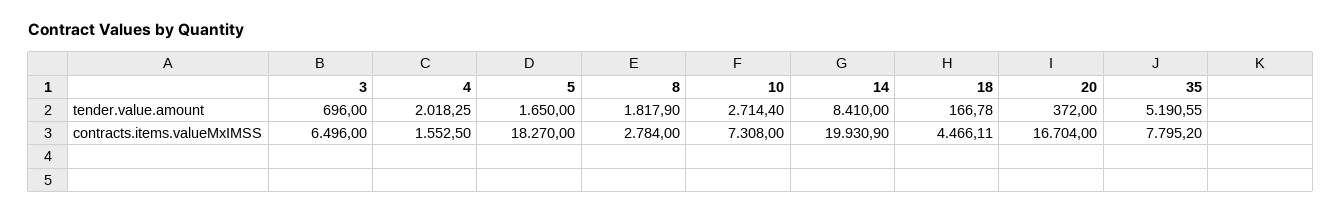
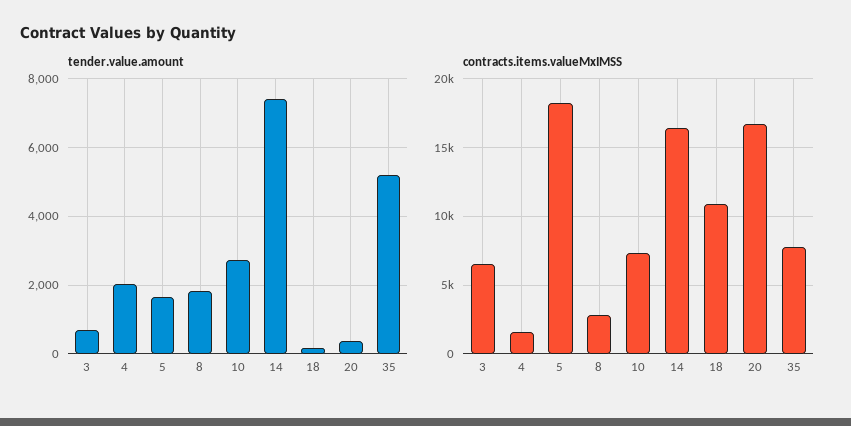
  {
    "tender.value.amount": {
      "3": 696,
      "4": 2018.25,
      "5": 1650,
      "8": 1817.9,
      "10": 2714.4,
-     "14": 8410,
+     "14": 7400,
      "18": 166.78,
      "20": 372,
      "35": 5190.55
    },
    "contracts.items.valueMxIMSS": {
      "3": 6496,
      "4": 1552.5,
      "5": 18270,
      "8": 2784,
      "10": 7308,
-     "14": 19930.9,
+     "14": 16500,
-     "18": 4466.11,
+     "18": 11000,
      "20": 16704,
      "35": 7795.2
    }
  }

